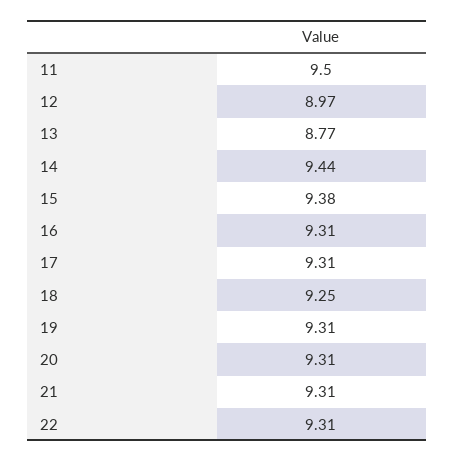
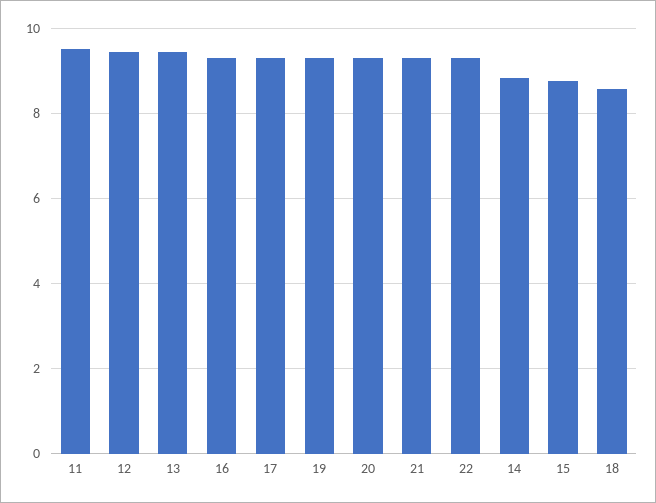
  {
    "11": 9.5,
-   "12": 8.97,
+   "12": 9.4,
-   "13": 8.77,
+   "13": 9.4,
-   "14": 9.44,
+   "14": 8.8,
-   "15": 9.38,
+   "15": 8.8,
    "16": 9.31,
    "17": 9.31,
-   "18": 9.25,
+   "18": 8.6,
    "19": 9.31,
    "20": 9.31,
    "21": 9.31,
    "22": 9.31
  }

